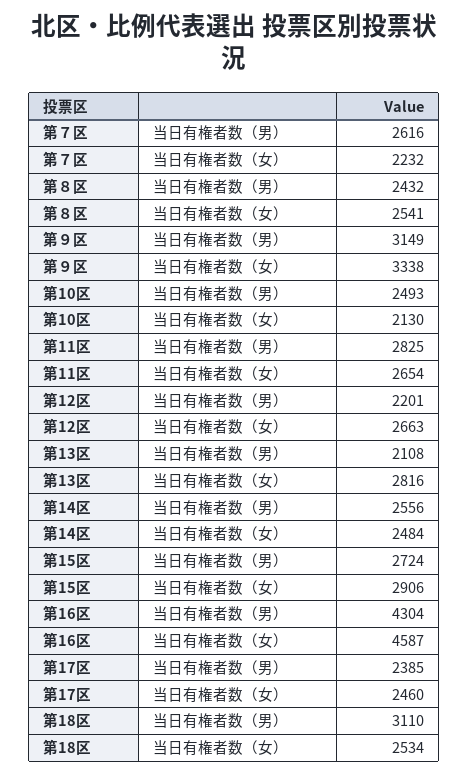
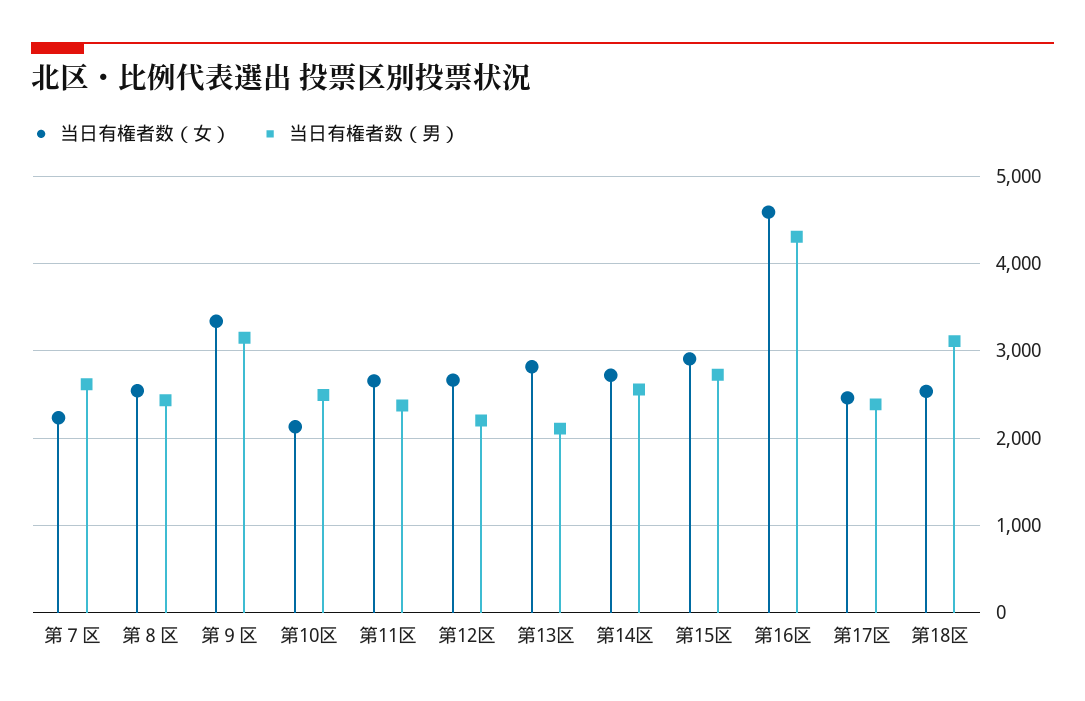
  {
    "当日有権者数（男）": {
      "第７区": 2616,
      "第８区": 2432,
      "第９区": 3149,
      "第10区": 2493,
-     "第11区": 2825,
+     "第11区": 2400,
      "第12区": 2201,
      "第13区": 2108,
      "第14区": 2556,
      "第15区": 2724,
      "第16区": 4304,
      "第17区": 2385,
      "第18区": 3110
    },
    "当日有権者数（女）": {
      "第７区": 2232,
      "第８区": 2541,
      "第９区": 3338,
      "第10区": 2130,
      "第11区": 2654,
      "第12区": 2663,
      "第13区": 2816,
-     "第14区": 2484,
+     "第14区": 2700,
      "第15区": 2906,
      "第16区": 4587,
      "第17区": 2460,
      "第18区": 2534
    }
  }

